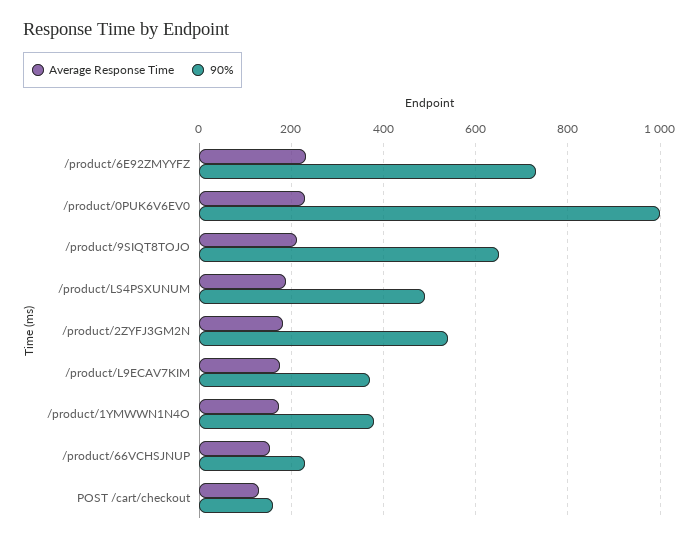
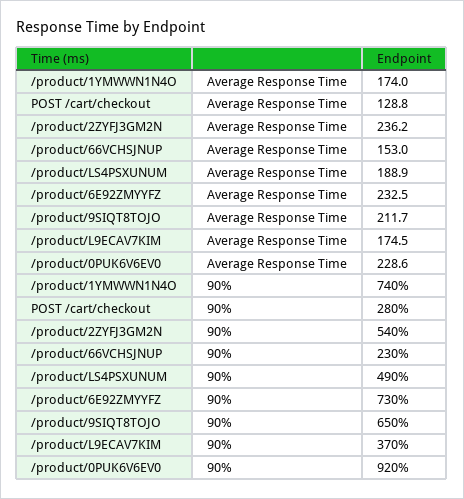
  {
    "Average Response Time": {
      "/product/6E92ZMYYFZ": 232.5,
      "/product/0PUK6V6EV0": 228.6,
      "/product/9SIQT8TOJO": 211.7,
      "/product/LS4PSXUNUM": 188.9,
-     "/product/2ZYFJ3GM2N": 180,
+     "/product/2ZYFJ3GM2N": 236.2,
      "/product/L9ECAV7KIM": 174.5,
      "/product/1YMWWN1N4O": 174,
      "/product/66VCHSJNUP": 153,
      "POST /cart/checkout": 128.8
    },
    "90%": {
      "/product/6E92ZMYYFZ": 730,
-     "/product/0PUK6V6EV0": 1000,
+     "/product/0PUK6V6EV0": 920,
      "/product/9SIQT8TOJO": 650,
      "/product/LS4PSXUNUM": 490,
      "/product/2ZYFJ3GM2N": 540,
      "/product/L9ECAV7KIM": 370,
-     "/product/1YMWWN1N4O": 380,
+     "/product/1YMWWN1N4O": 740,
      "/product/66VCHSJNUP": 230,
-     "POST /cart/checkout": 160
+     "POST /cart/checkout": 280
    }
  }

